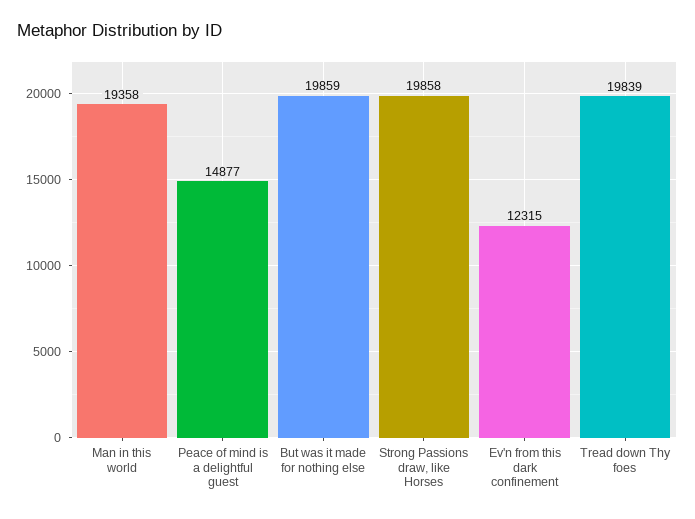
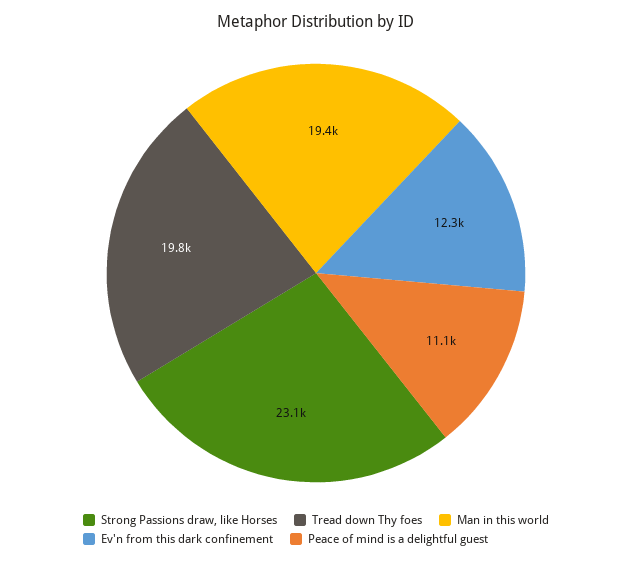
  {
    "Man in this world": 19358,
-   "Peace of mind is a delightful guest": 14877,
+   "Peace of mind is a delightful guest": 11100,
-   "But was it made for nothing else": 19859,
-   "Strong Passions draw, like Horses": 19858,
+   "Strong Passions draw, like Horses": 23100,
    "Ev'n from this dark confinement": 12315,
    "Tread down Thy foes": 19839
  }

